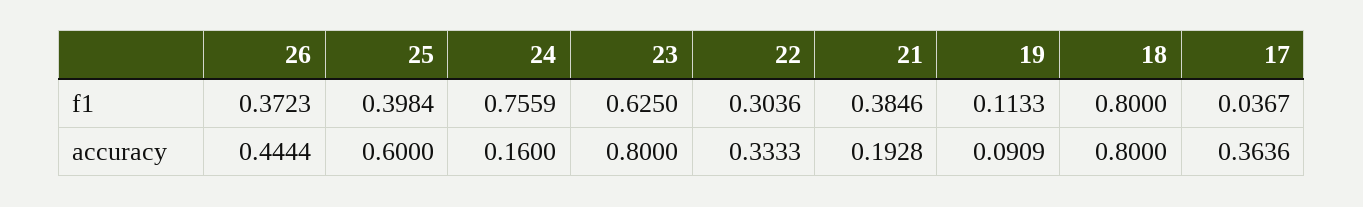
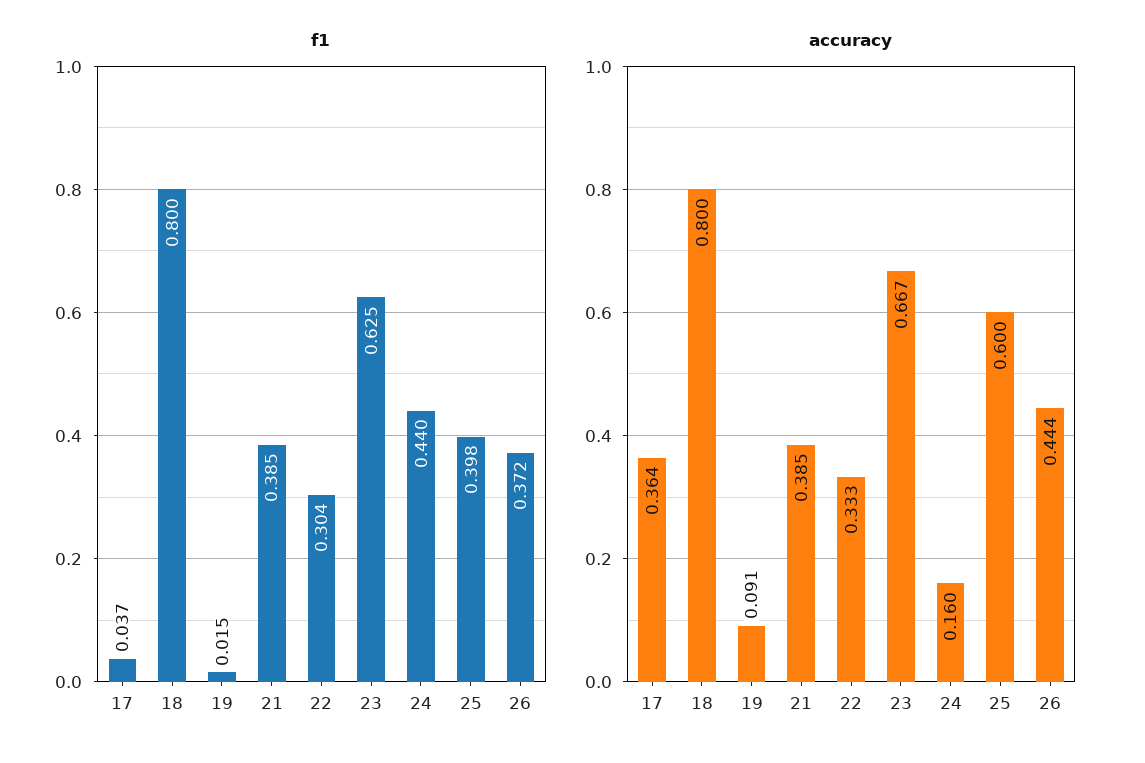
  {
    "f1": {
      "26": 0.3723,
      "25": 0.3984,
-     "24": 0.7559,
+     "24": 0.44,
      "23": 0.625,
      "22": 0.3036,
      "21": 0.3846,
-     "19": 0.1133,
+     "19": 0.015,
      "18": 0.8,
      "17": 0.0367
    },
    "accuracy": {
      "26": 0.4444,
      "25": 0.6,
      "24": 0.16,
-     "23": 0.8,
+     "23": 0.667,
      "22": 0.3333,
-     "21": 0.1928,
+     "21": 0.385,
      "19": 0.0909,
      "18": 0.8,
      "17": 0.3636
    }
  }

